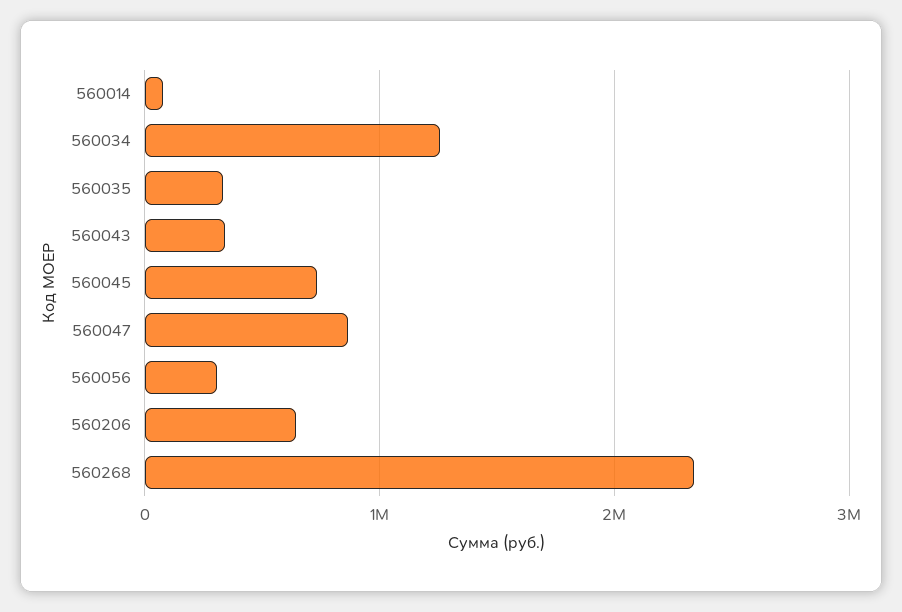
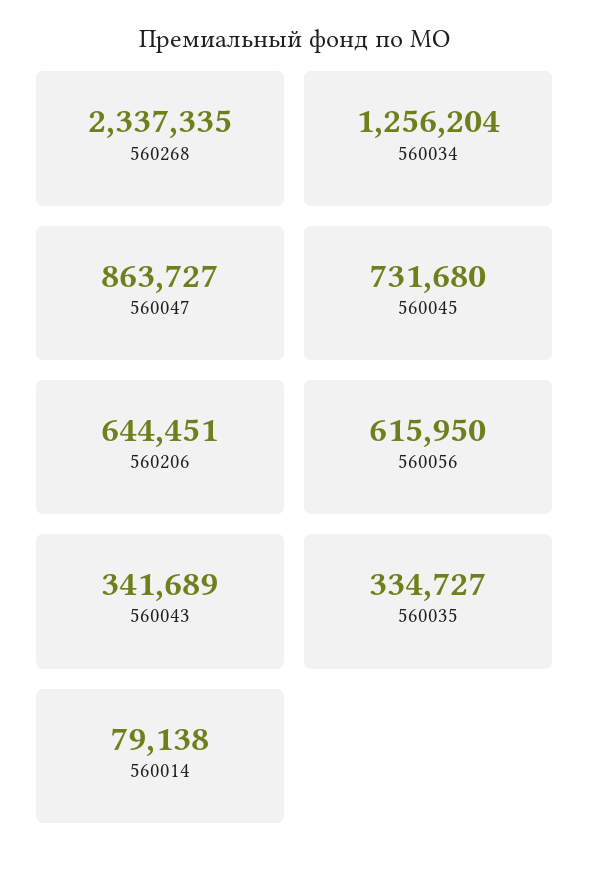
  {
    "560014": 79138,
    "560034": 1256204,
    "560035": 334727,
    "560043": 341689,
    "560045": 731680,
    "560047": 863727,
-   "560056": 300000,
+   "560056": 615950,
    "560206": 644451,
    "560268": 2337335
  }

